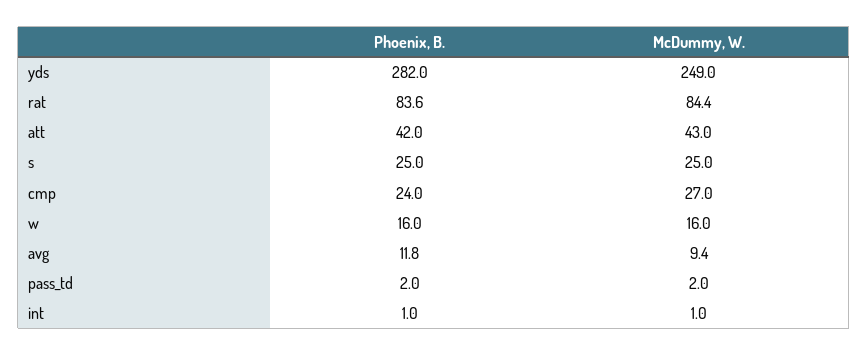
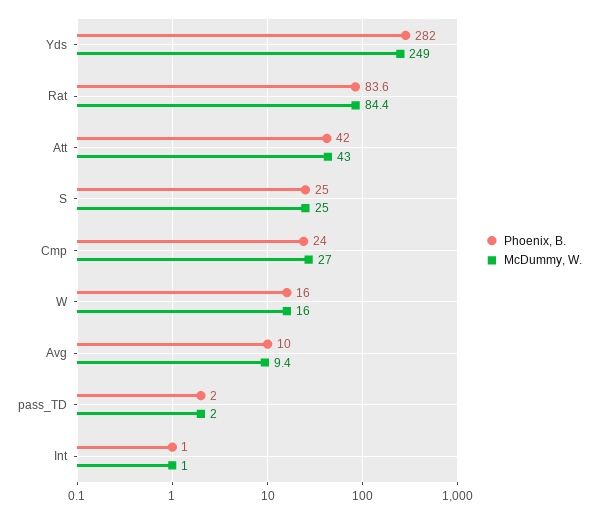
  {
    "Phoenix, B.": {
      "yds": 282,
      "rat": 83.6,
      "att": 42,
      "s": 25,
      "cmp": 24,
      "w": 16,
-     "avg": 11.8,
+     "avg": 10,
      "pass_td": 2,
      "int": 1
    },
    "McDummy, W.": {
      "yds": 249,
      "rat": 84.4,
      "att": 43,
      "s": 25,
      "cmp": 27,
      "w": 16,
      "avg": 9.4,
      "pass_td": 2,
      "int": 1
    }
  }

